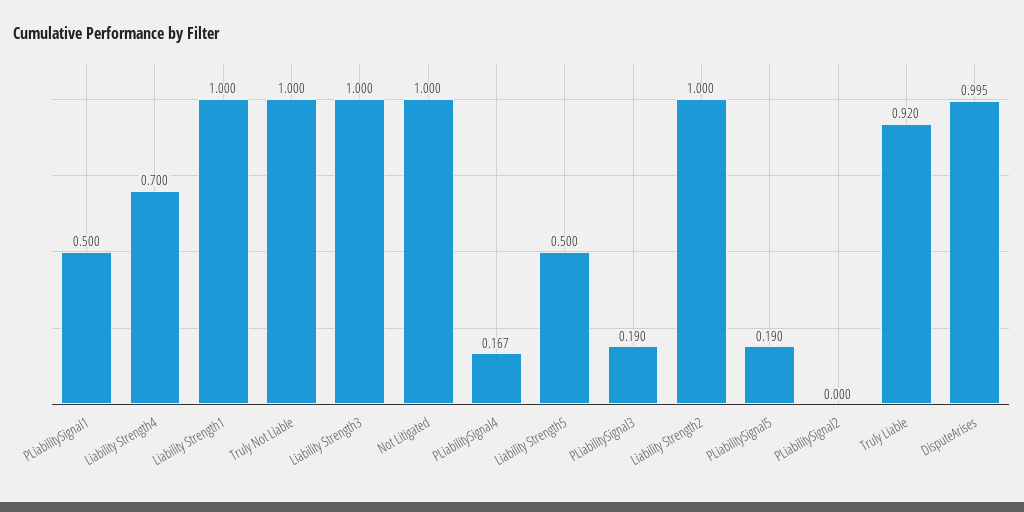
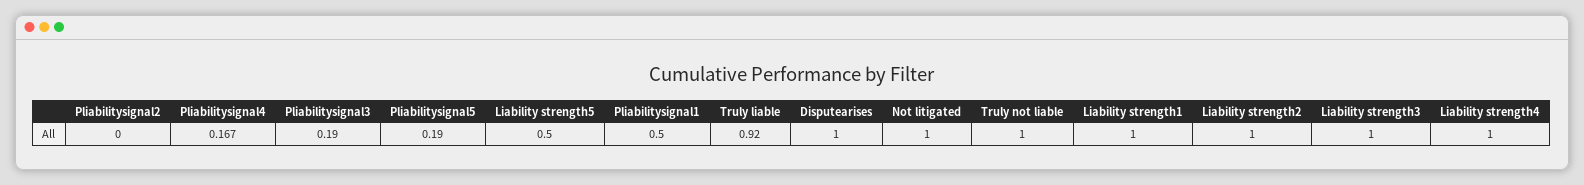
  {
    "PLiabilitySignal1": 0.5,
-   "Liability Strength4": 0.7,
+   "Liability Strength4": 1,
    "Liability Strength1": 1,
    "Truly Not Liable": 1,
    "Liability Strength3": 1,
    "Not Litigated": 1,
    "PLiabilitySignal4": 0.167,
    "Liability Strength5": 0.5,
    "PLiabilitySignal3": 0.19,
    "Liability Strength2": 1,
    "PLiabilitySignal5": 0.19,
    "PLiabilitySignal2": 0,
    "Truly Liable": 0.92,
-   "DisputeArises": 0.995
+   "DisputeArises": 1
  }

